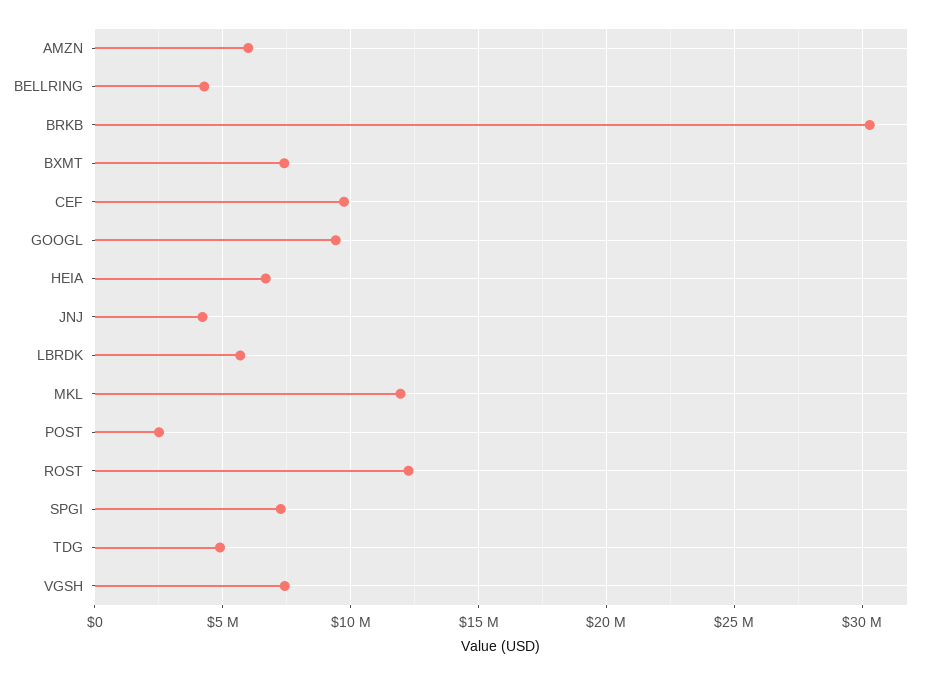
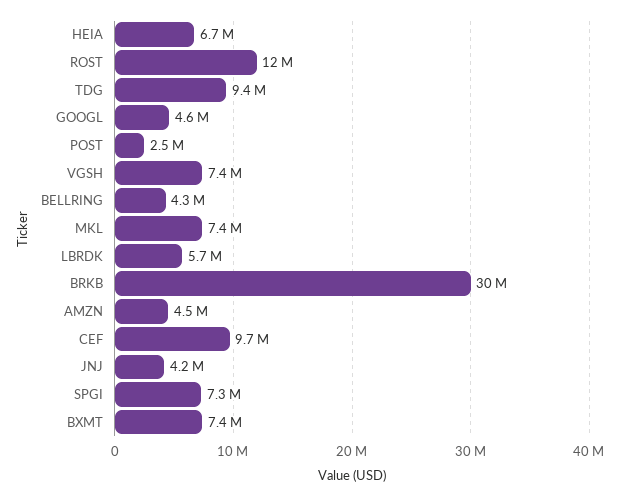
  {
-   "AMZN": 6000000,
+   "AMZN": 4500000,
    "BELLRING": 4300000,
    "BRKB": 30000000,
    "BXMT": 7400000,
    "CEF": 9700000,
-   "GOOGL": 9500000,
+   "GOOGL": 4600000,
    "HEIA": 6700000,
    "JNJ": 4200000,
    "LBRDK": 5700000,
-   "MKL": 12000000,
+   "MKL": 7400000,
    "POST": 2500000,
    "ROST": 12000000,
    "SPGI": 7300000,
-   "TDG": 5000000,
+   "TDG": 9400000,
    "VGSH": 7400000
  }

